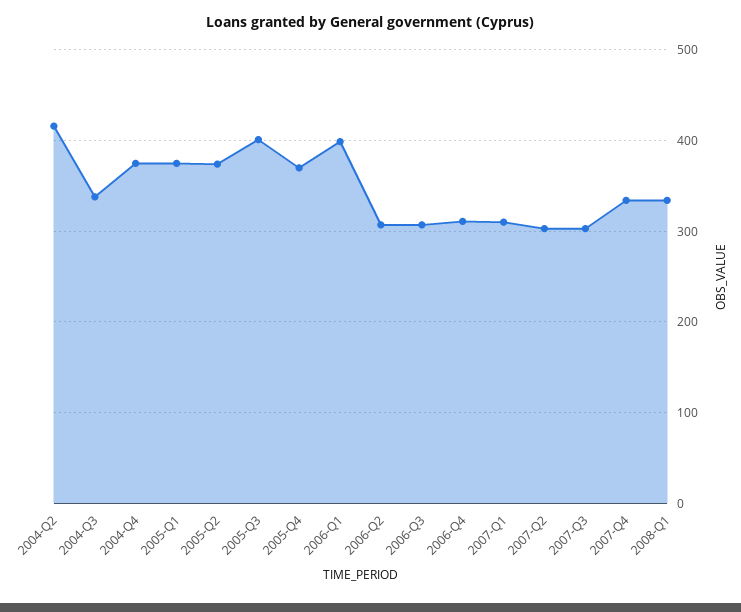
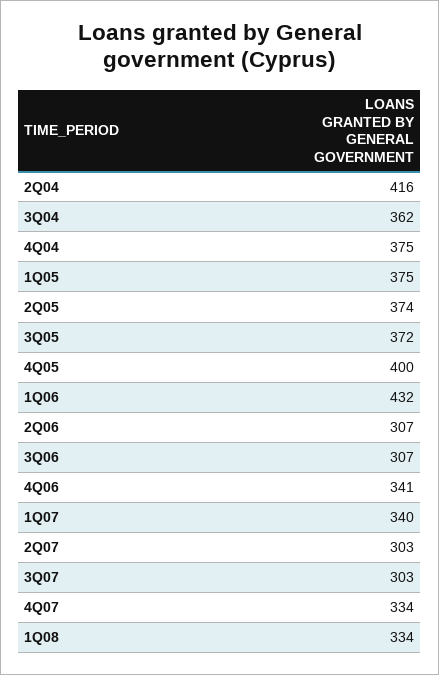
  {
    "2004-Q2": 416,
-   "2004-Q3": 340,
+   "2004-Q3": 362,
    "2004-Q4": 375,
    "2005-Q1": 375,
    "2005-Q2": 374,
-   "2005-Q3": 400,
+   "2005-Q3": 372,
-   "2005-Q4": 370,
+   "2005-Q4": 400,
-   "2006-Q1": 400,
+   "2006-Q1": 432,
    "2006-Q2": 307,
    "2006-Q3": 307,
-   "2006-Q4": 310,
+   "2006-Q4": 341,
-   "2007-Q1": 310,
+   "2007-Q1": 340,
    "2007-Q2": 303,
    "2007-Q3": 303,
    "2007-Q4": 334,
    "2008-Q1": 334
  }

